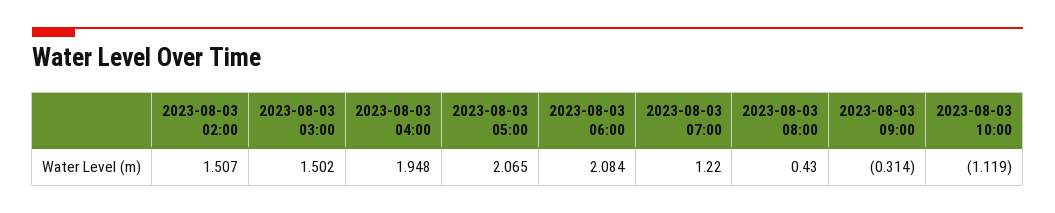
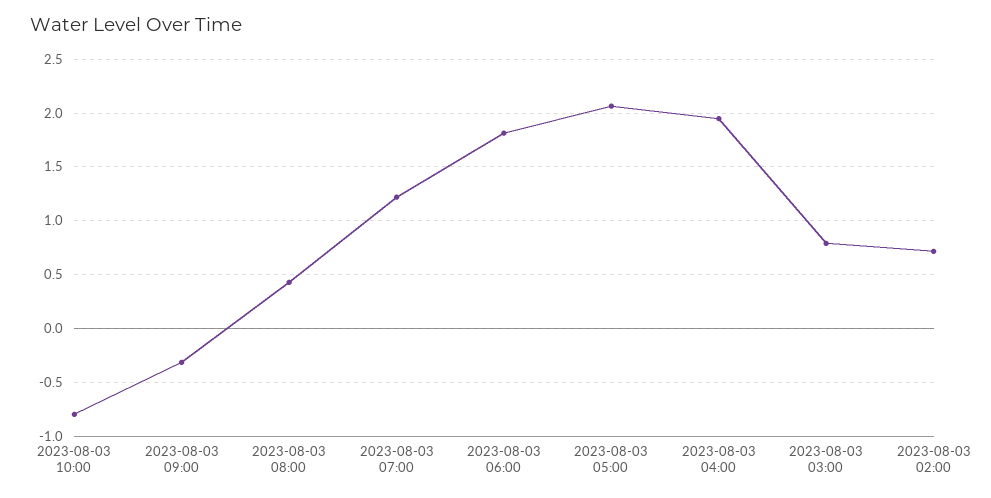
  {
-   "2023-08-03 02:00": 1.507,
+   "2023-08-03 02:00": 0.7,
-   "2023-08-03 03:00": 1.502,
+   "2023-08-03 03:00": 0.8,
    "2023-08-03 04:00": 1.948,
    "2023-08-03 05:00": 2.065,
-   "2023-08-03 06:00": 2.084,
+   "2023-08-03 06:00": 1.8,
    "2023-08-03 07:00": 1.22,
    "2023-08-03 08:00": 0.43,
    "2023-08-03 09:00": -0.314,
-   "2023-08-03 10:00": -1.119
+   "2023-08-03 10:00": -0.8
  }

